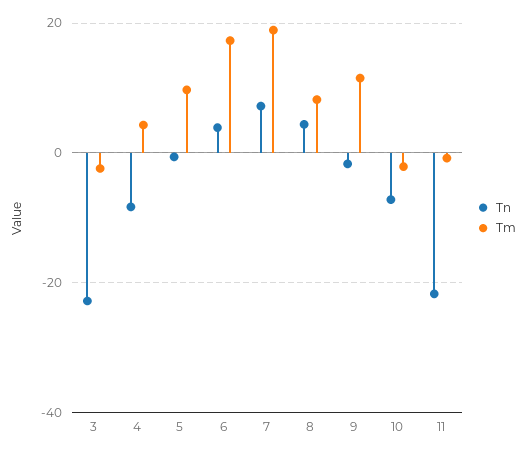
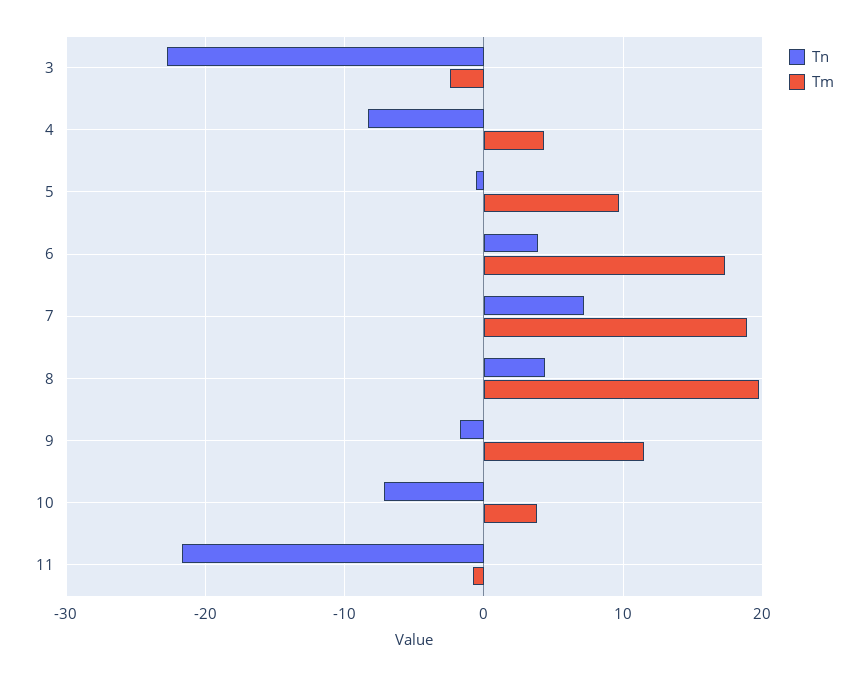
  {
    "Tn": {
      "3": -23,
      "4": -8,
      "5": -1,
      "6": 4,
      "7": 7,
      "8": 4,
      "9": -2,
      "10": -7,
      "11": -22
    },
    "Tm": {
      "3": -2,
      "4": 4,
      "5": 10,
      "6": 17,
      "7": 19,
-     "8": 8,
+     "8": 20,
      "9": 12,
-     "10": -2,
+     "10": 4,
      "11": -1
    }
  }

